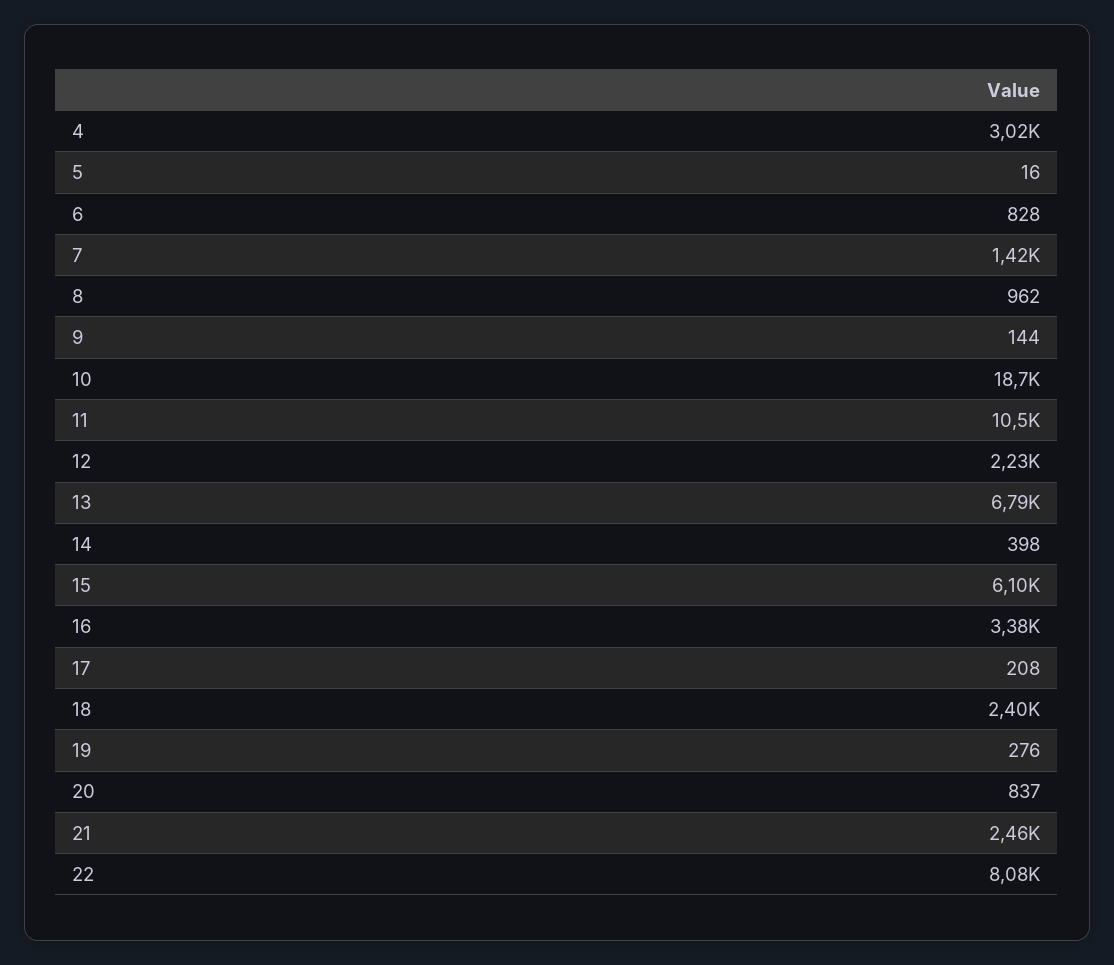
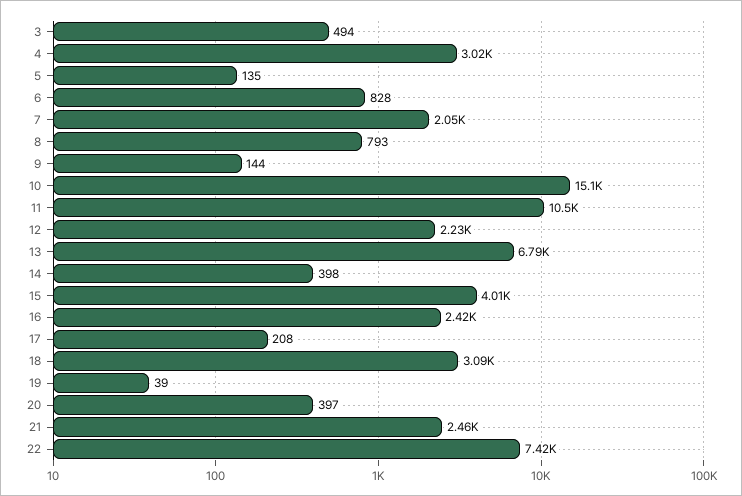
  {
    "4": 3020,
-   "5": 16,
+   "5": 135,
    "6": 828,
-   "7": 1420,
+   "7": 2050,
-   "8": 962,
+   "8": 793,
    "9": 144,
-   "10": 18700,
+   "10": 15100,
    "11": 10500,
    "12": 2230,
    "13": 6790,
    "14": 398,
-   "15": 6100,
+   "15": 4010,
-   "16": 3380,
+   "16": 2420,
    "17": 208,
-   "18": 2400,
+   "18": 3090,
-   "19": 276,
+   "19": 39,
-   "20": 837,
+   "20": 397,
    "21": 2460,
-   "22": 8080
+   "22": 7420,
+   "3": 494
  }

